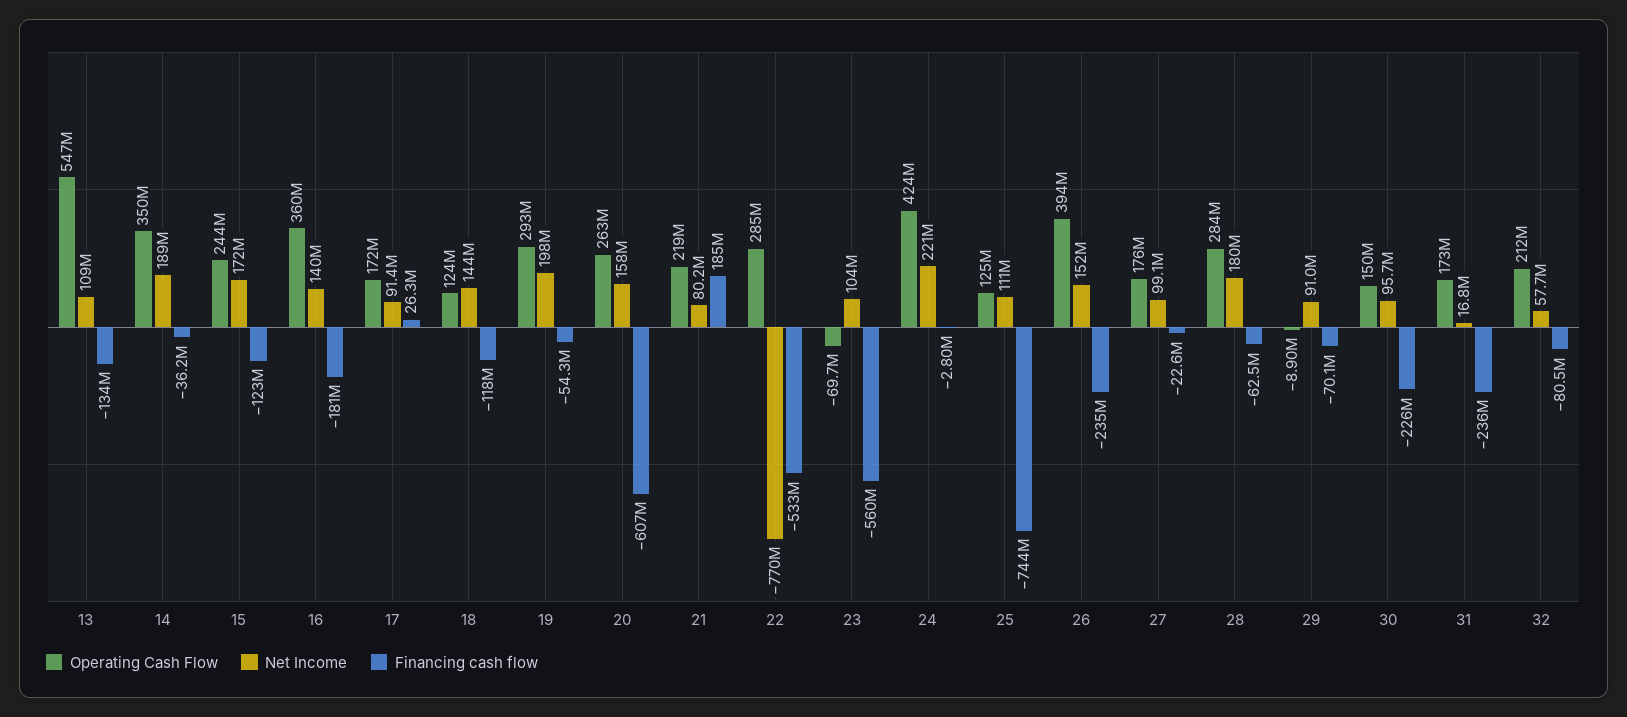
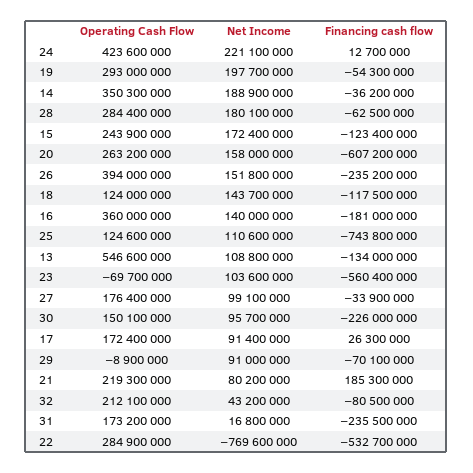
  {
    "Operating Cash Flow": {
      "13": 546600000,
      "14": 350300000,
      "15": 243900000,
      "16": 360000000,
      "17": 172400000,
      "18": 124000000,
      "19": 293000000,
      "20": 263200000,
      "21": 219300000,
      "22": 284900000,
      "23": -69700000,
      "24": 423600000,
      "25": 124600000,
      "26": 394000000,
      "27": 176400000,
      "28": 284400000,
      "29": -8900000,
      "30": 150100000,
      "31": 173200000,
      "32": 212100000
    },
    "Net Income": {
      "13": 108800000,
      "14": 188900000,
      "15": 172400000,
      "16": 140000000,
      "17": 91400000,
      "18": 143700000,
      "19": 197700000,
      "20": 158000000,
      "21": 80200000,
      "22": -769600000,
      "23": 103600000,
      "24": 221100000,
      "25": 110600000,
      "26": 151800000,
      "27": 99100000,
      "28": 180100000,
      "29": 91000000,
      "30": 95700000,
      "31": 16800000,
-     "32": 57700000
+     "32": 43200000
    },
    "Financing cash flow": {
      "13": -134000000,
      "14": -36200000,
      "15": -123400000,
      "16": -181000000,
      "17": 26300000,
      "18": -117500000,
      "19": -54300000,
      "20": -607200000,
      "21": 185300000,
      "22": -532700000,
      "23": -560400000,
-     "24": -2800000,
+     "24": 12700000,
      "25": -743800000,
      "26": -235200000,
-     "27": -22600000,
+     "27": -33900000,
      "28": -62500000,
      "29": -70100000,
      "30": -226000000,
      "31": -235500000,
      "32": -80500000
    }
  }

